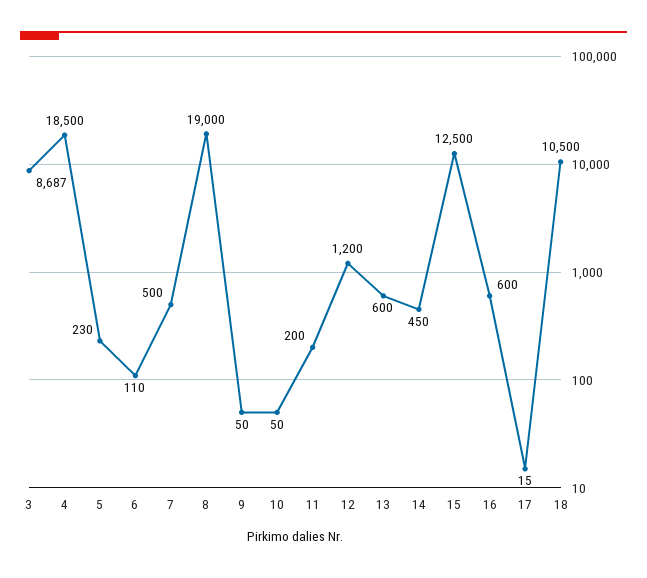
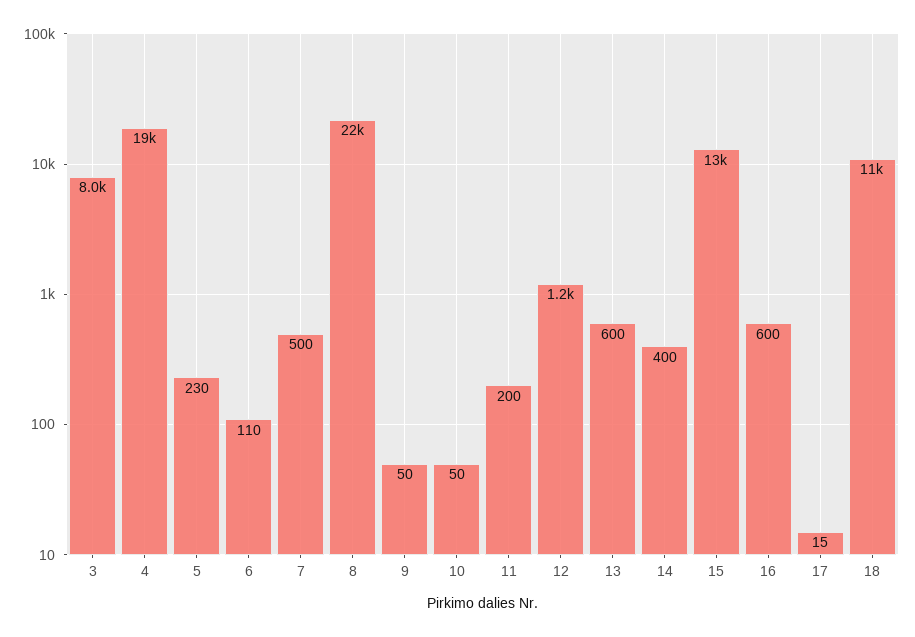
  {
-   "3": 8687,
+   "3": 8000,
    "4": 18500,
    "5": 230,
    "6": 110,
    "7": 500,
-   "8": 19000,
+   "8": 22000,
    "9": 50,
    "10": 50,
    "11": 200,
    "12": 1200,
    "13": 600,
-   "14": 450,
+   "14": 400,
    "15": 12500,
    "16": 600,
    "17": 15,
    "18": 10500
  }

